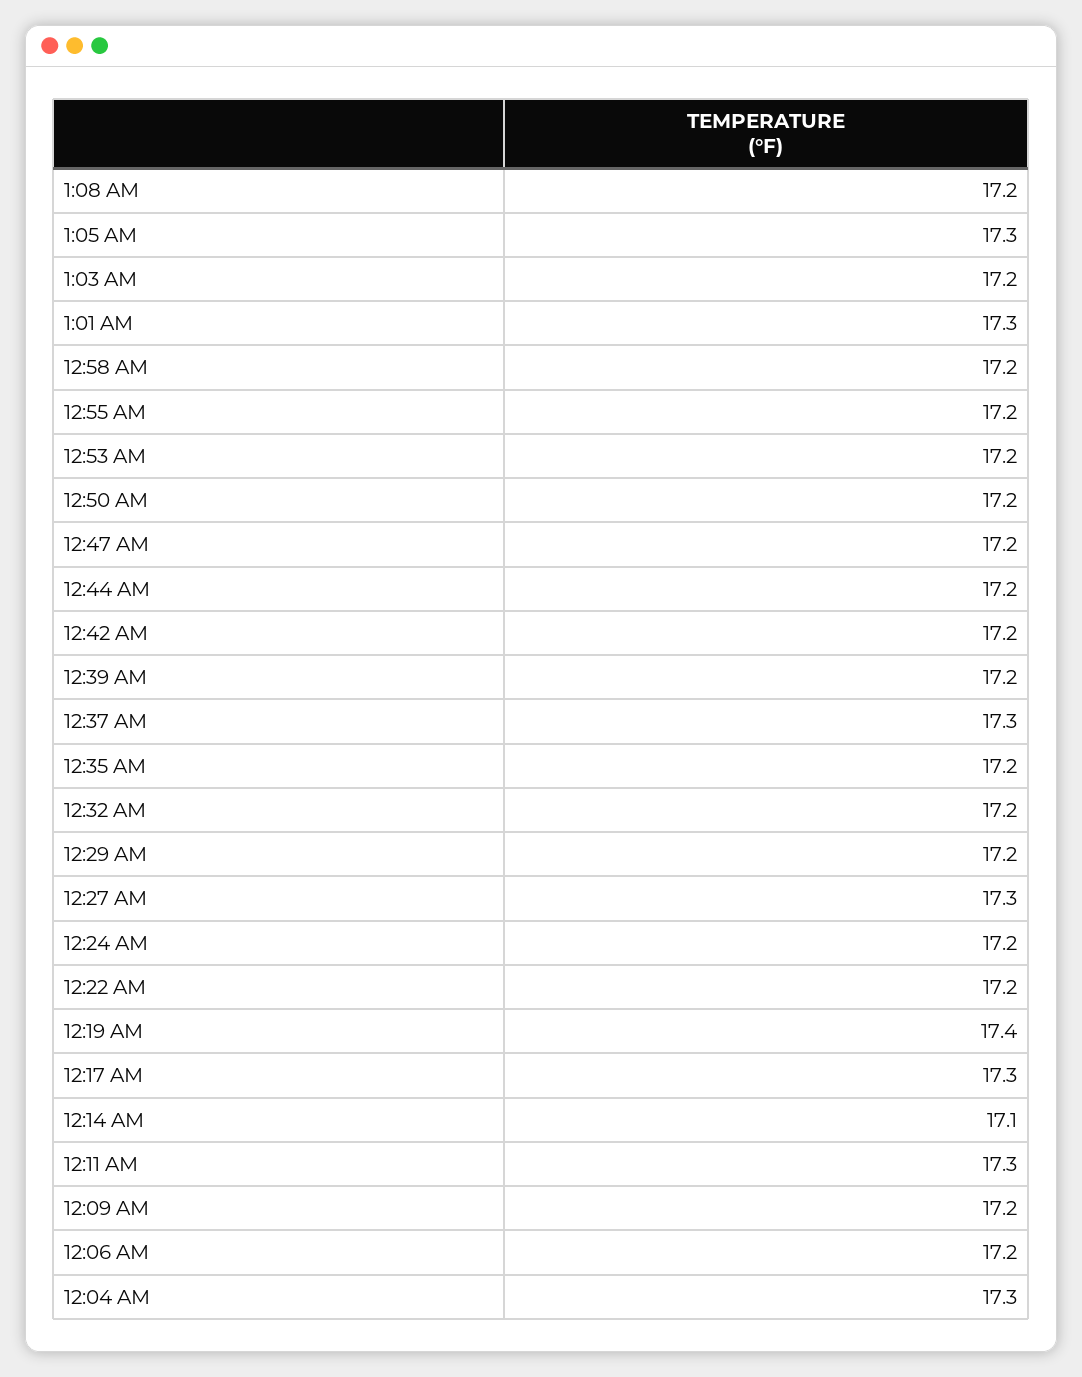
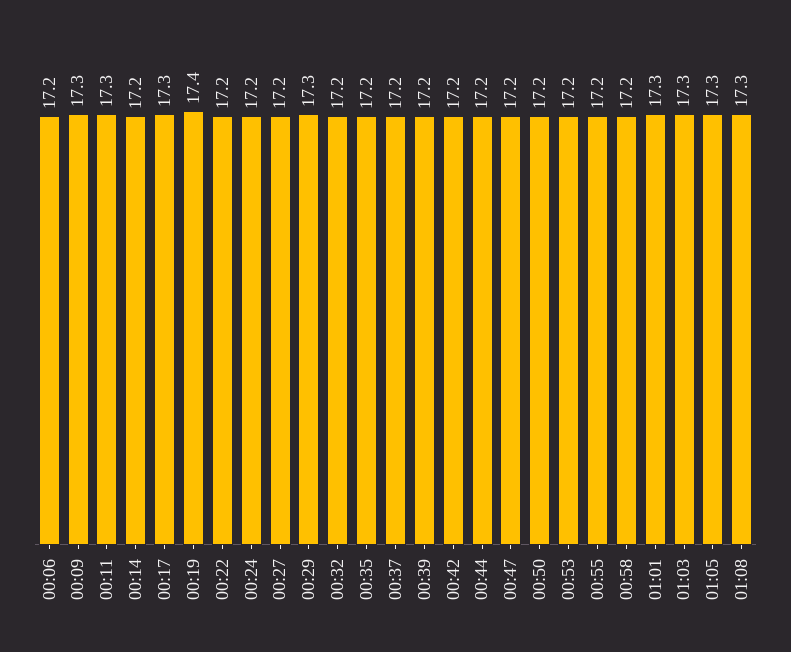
  {
-   "1:08 AM": 17.2,
+   "1:08 AM": 17.3,
    "1:05 AM": 17.3,
-   "1:03 AM": 17.2,
+   "1:03 AM": 17.3,
    "1:01 AM": 17.3,
    "12:58 AM": 17.2,
    "12:55 AM": 17.2,
    "12:53 AM": 17.2,
    "12:50 AM": 17.2,
    "12:47 AM": 17.2,
    "12:44 AM": 17.2,
    "12:42 AM": 17.2,
    "12:39 AM": 17.2,
-   "12:37 AM": 17.3,
+   "12:37 AM": 17.2,
    "12:35 AM": 17.2,
    "12:32 AM": 17.2,
-   "12:29 AM": 17.2,
+   "12:29 AM": 17.3,
-   "12:27 AM": 17.3,
+   "12:27 AM": 17.2,
    "12:24 AM": 17.2,
    "12:22 AM": 17.2,
    "12:19 AM": 17.4,
    "12:17 AM": 17.3,
-   "12:14 AM": 17.1,
+   "12:14 AM": 17.2,
    "12:11 AM": 17.3,
-   "12:09 AM": 17.2,
+   "12:09 AM": 17.3,
-   "12:06 AM": 17.2,
+   "12:06 AM": 17.2
-   "12:04 AM": 17.3
  }

